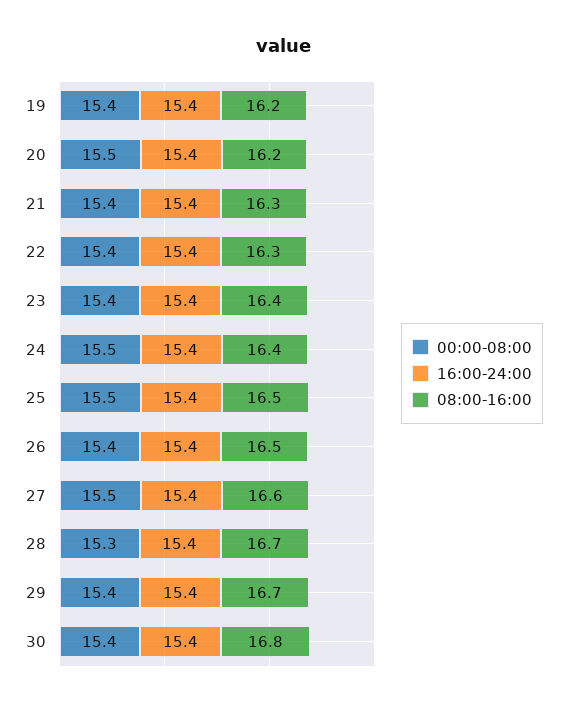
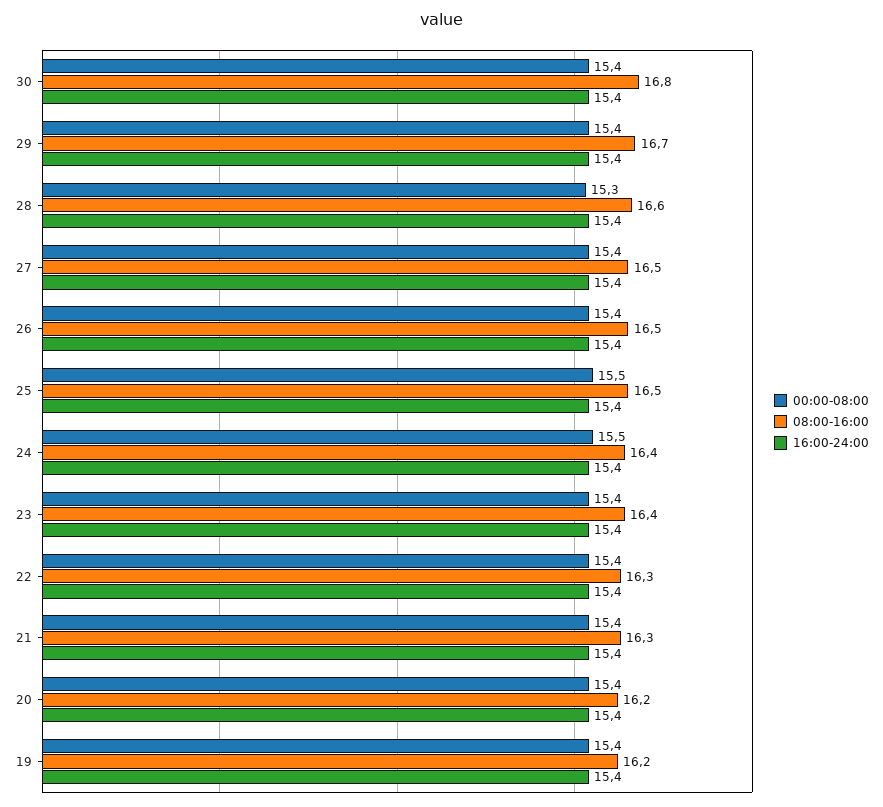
  {
    "00:00-08:00": {
      "19": 15.4,
-     "20": 15.5,
+     "20": 15.4,
      "21": 15.4,
      "22": 15.4,
      "23": 15.4,
      "24": 15.5,
      "25": 15.5,
      "26": 15.4,
-     "27": 15.5,
+     "27": 15.4,
      "28": 15.3,
      "29": 15.4,
      "30": 15.4
    },
    "16:00-24:00": {
      "19": 15.4,
      "20": 15.4,
      "21": 15.4,
      "22": 15.4,
      "23": 15.4,
      "24": 15.4,
      "25": 15.4,
      "26": 15.4,
      "27": 15.4,
      "28": 15.4,
      "29": 15.4,
      "30": 15.4
    },
    "08:00-16:00": {
      "19": 16.2,
      "20": 16.2,
      "21": 16.3,
      "22": 16.3,
      "23": 16.4,
      "24": 16.4,
      "25": 16.5,
      "26": 16.5,
-     "27": 16.6,
+     "27": 16.5,
-     "28": 16.7,
+     "28": 16.6,
      "29": 16.7,
      "30": 16.8
    }
  }

